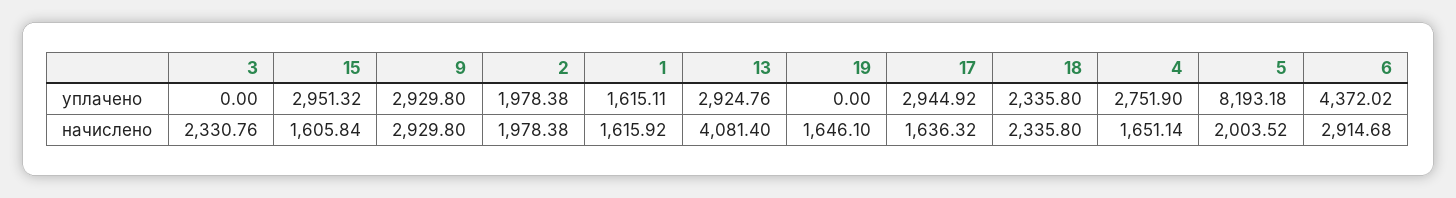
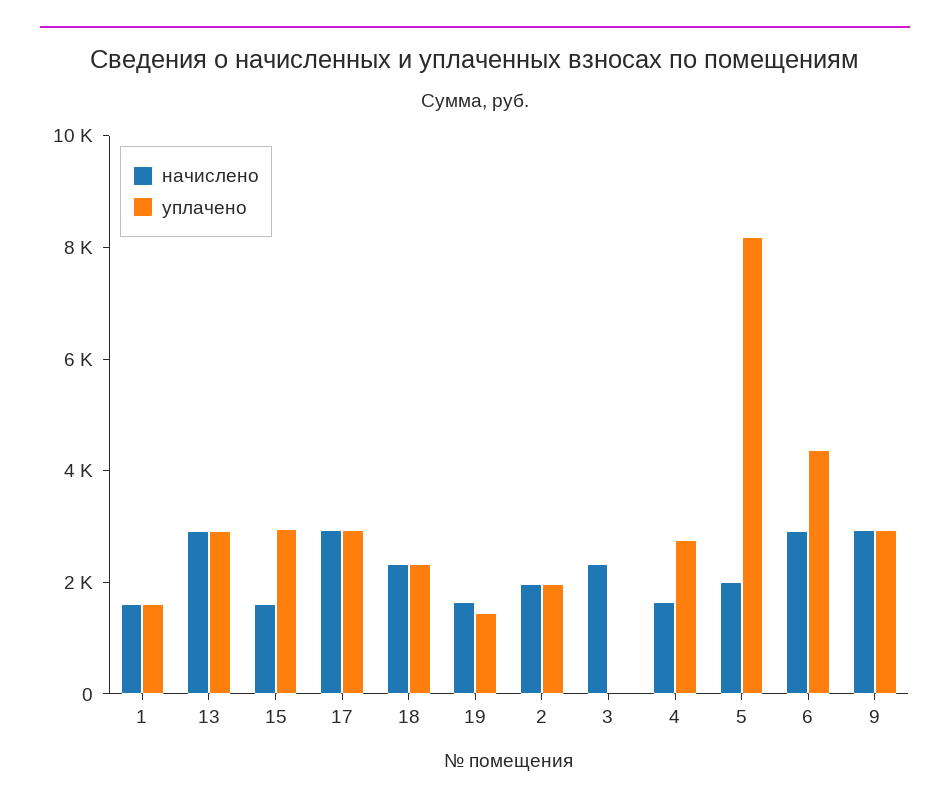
  {
    "уплачено": {
      "3": 0,
      "15": 2951.32,
      "9": 2929.8,
      "2": 1978.38,
      "1": 1615.11,
      "13": 2924.76,
-     "19": 0,
+     "19": 1500,
      "17": 2944.92,
      "18": 2335.8,
      "4": 2751.9,
      "5": 8193.18,
      "6": 4372.02
    },
    "начислено": {
      "3": 2330.76,
      "15": 1605.84,
      "9": 2929.8,
      "2": 1978.38,
      "1": 1615.92,
-     "13": 4081.4,
+     "13": 3000,
      "19": 1646.1,
-     "17": 1636.32,
+     "17": 3000,
      "18": 2335.8,
      "4": 1651.14,
      "5": 2003.52,
      "6": 2914.68
    }
  }

